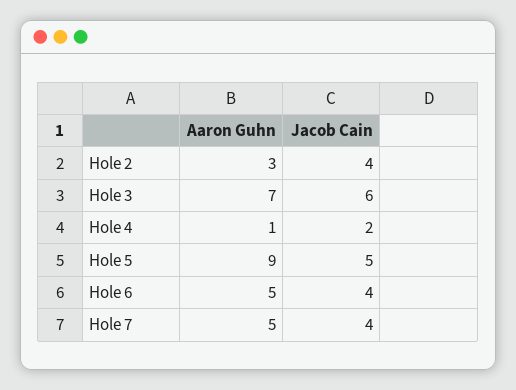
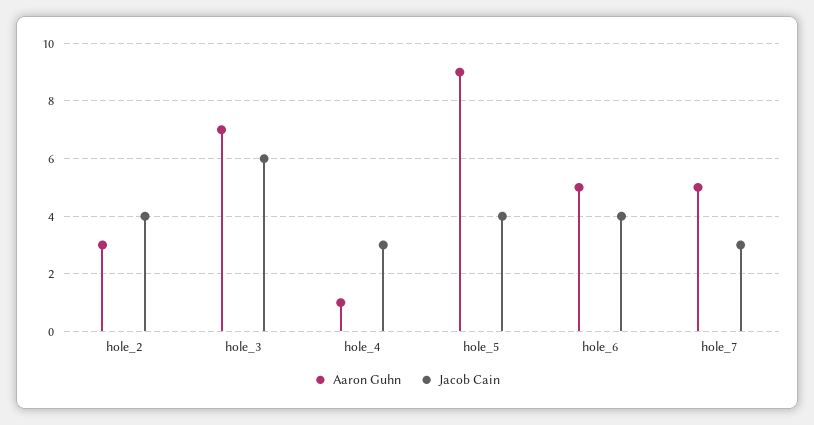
  {
    "Aaron Guhn": {
      "Hole 2": 3,
      "Hole 3": 7,
      "Hole 4": 1,
      "Hole 5": 9,
      "Hole 6": 5,
      "Hole 7": 5
    },
    "Jacob Cain": {
      "Hole 2": 4,
      "Hole 3": 6,
-     "Hole 4": 2,
+     "Hole 4": 3,
-     "Hole 5": 5,
+     "Hole 5": 4,
      "Hole 6": 4,
-     "Hole 7": 4
+     "Hole 7": 3
    }
  }

